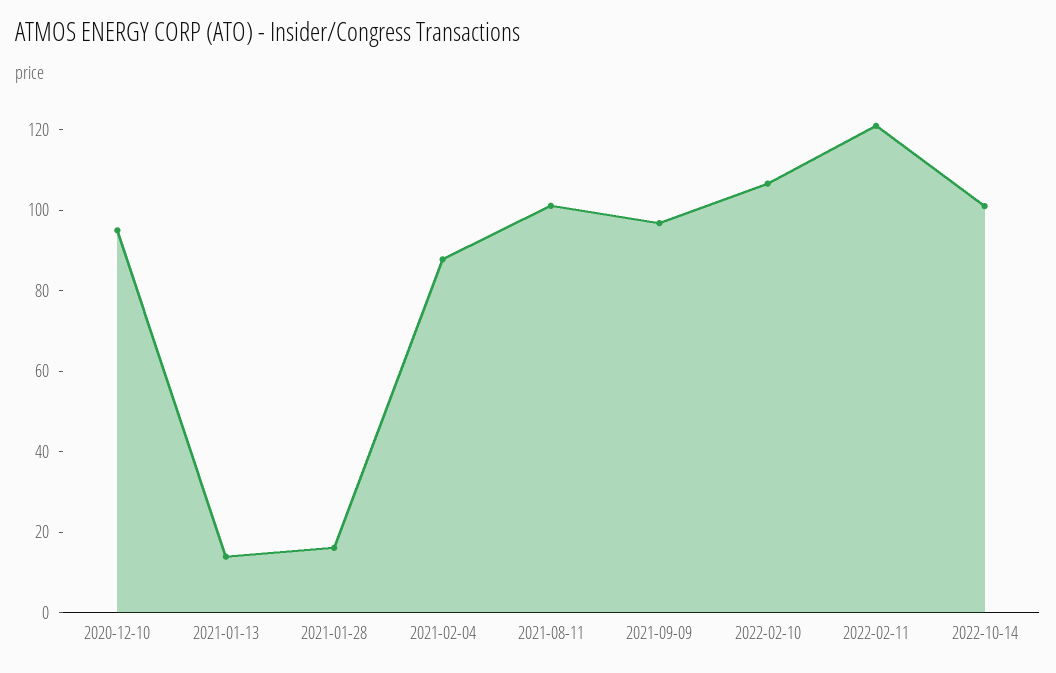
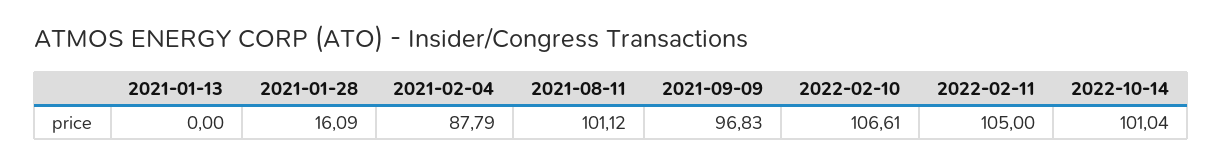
  {
-   "2020-12-10": 95,
-   "2021-01-13": 15,
+   "2021-01-13": 0,
    "2021-01-28": 16.09,
    "2021-02-04": 87.79,
    "2021-08-11": 101.12,
    "2021-09-09": 96.83,
    "2022-02-10": 106.61,
-   "2022-02-11": 120,
+   "2022-02-11": 105,
    "2022-10-14": 101.04
  }

